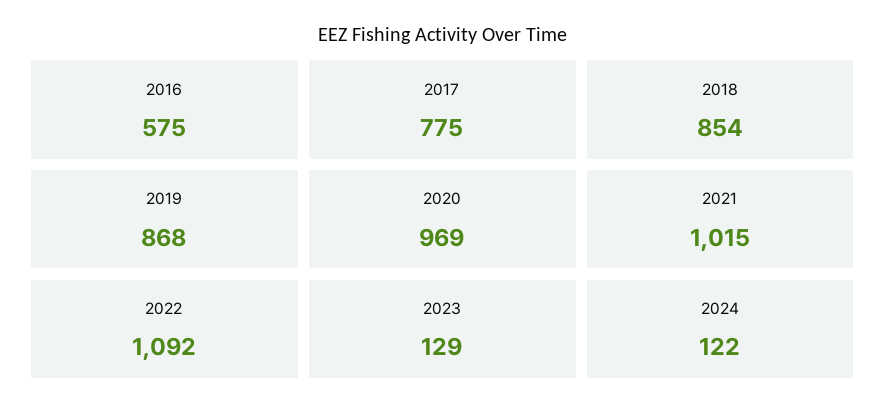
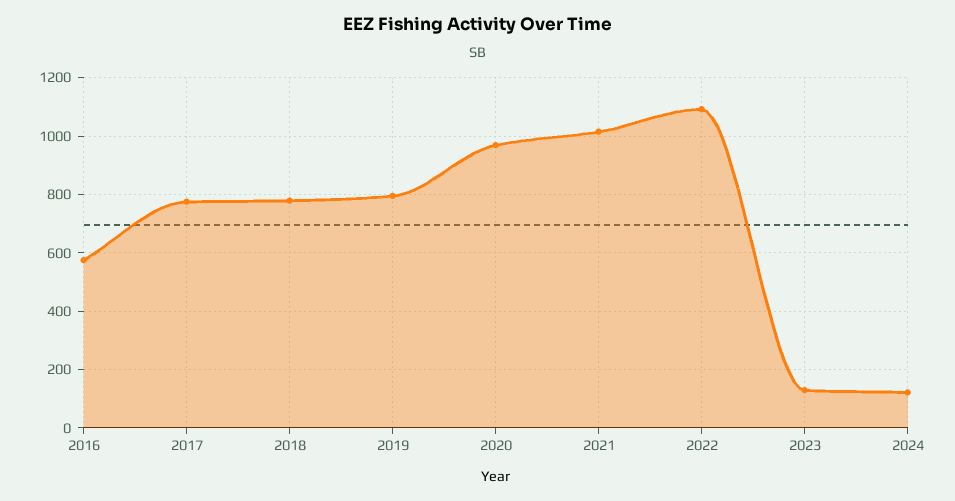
  {
    "2016": 575,
    "2017": 775,
-   "2018": 854,
+   "2018": 775,
-   "2019": 868,
+   "2019": 800,
    "2020": 969,
    "2021": 1015,
    "2022": 1092,
    "2023": 129,
    "2024": 122
  }

